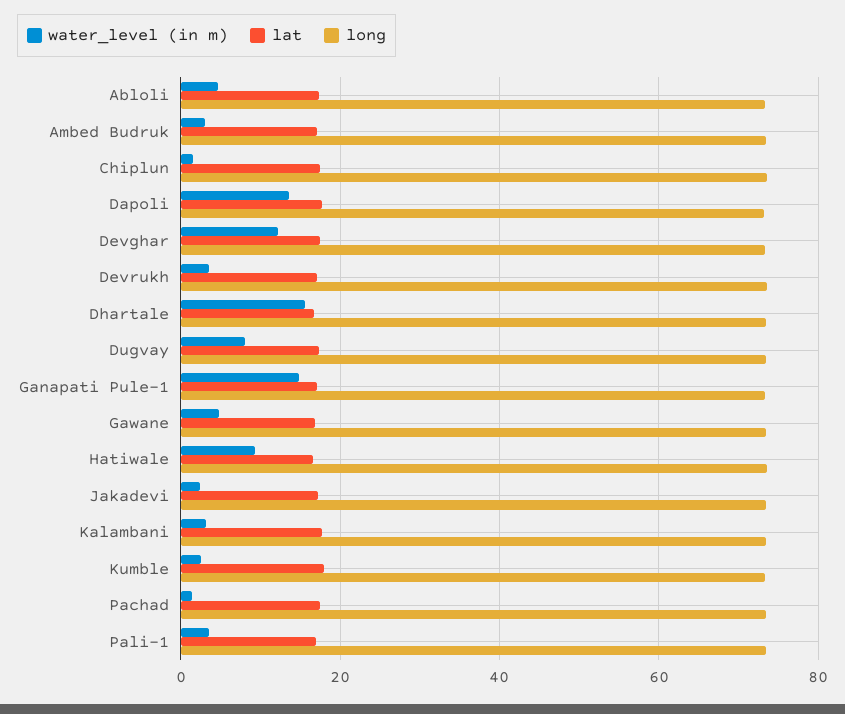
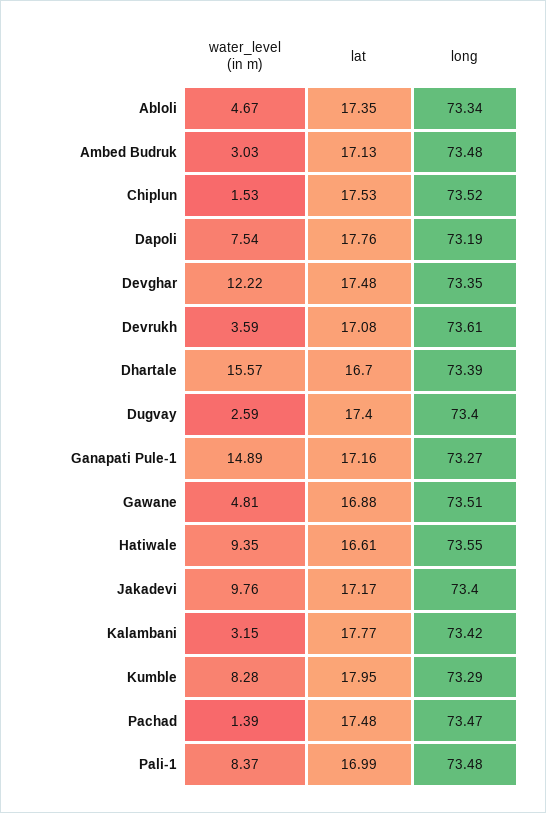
  {
    "water_level (in m)": {
      "Abloli": 4.67,
      "Ambed Budruk": 3.03,
      "Chiplun": 1.53,
-     "Dapoli": 14,
+     "Dapoli": 7.54,
      "Devghar": 12.22,
      "Devrukh": 3.59,
      "Dhartale": 15.57,
-     "Dugvay": 8,
+     "Dugvay": 2.59,
      "Ganapati Pule-1": 14.89,
      "Gawane": 4.81,
      "Hatiwale": 9.35,
-     "Jakadevi": 2,
+     "Jakadevi": 9.76,
      "Kalambani": 3.15,
-     "Kumble": 2,
+     "Kumble": 8.28,
      "Pachad": 1.39,
-     "Pali-1": 4
+     "Pali-1": 8.37
    },
    "lat": {
      "Abloli": 17.35,
      "Ambed Budruk": 17.13,
      "Chiplun": 17.53,
      "Dapoli": 17.76,
      "Devghar": 17.48,
      "Devrukh": 17.08,
      "Dhartale": 16.7,
      "Dugvay": 17.4,
      "Ganapati Pule-1": 17.16,
      "Gawane": 16.88,
      "Hatiwale": 16.61,
      "Jakadevi": 17.17,
      "Kalambani": 17.77,
      "Kumble": 17.95,
      "Pachad": 17.48,
      "Pali-1": 16.99
    },
    "long": {
      "Abloli": 73.34,
      "Ambed Budruk": 73.48,
      "Chiplun": 73.52,
      "Dapoli": 73.19,
      "Devghar": 73.35,
      "Devrukh": 73.61,
      "Dhartale": 73.39,
      "Dugvay": 73.4,
      "Ganapati Pule-1": 73.27,
      "Gawane": 73.51,
      "Hatiwale": 73.55,
      "Jakadevi": 73.4,
      "Kalambani": 73.42,
      "Kumble": 73.29,
      "Pachad": 73.47,
      "Pali-1": 73.48
    }
  }

